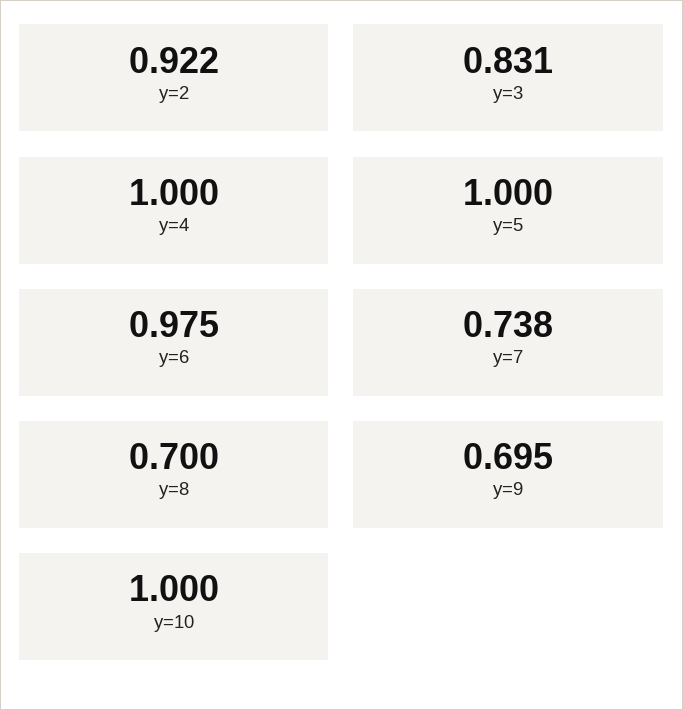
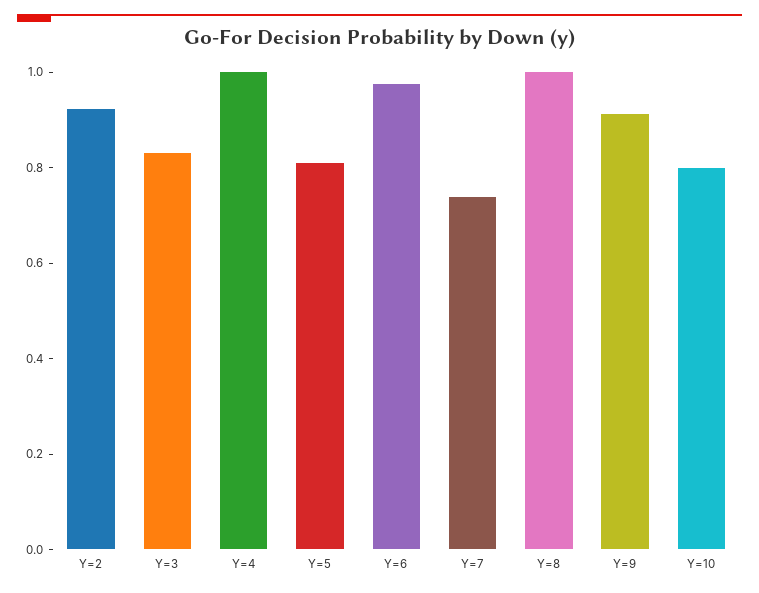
  {
    "y=2": 0.922,
    "y=3": 0.831,
    "y=4": 1,
-   "y=5": 1,
+   "y=5": 0.8,
    "y=6": 0.975,
    "y=7": 0.738,
-   "y=8": 0.7,
+   "y=8": 1,
-   "y=9": 0.695,
+   "y=9": 0.9,
-   "y=10": 1
+   "y=10": 0.8
  }

